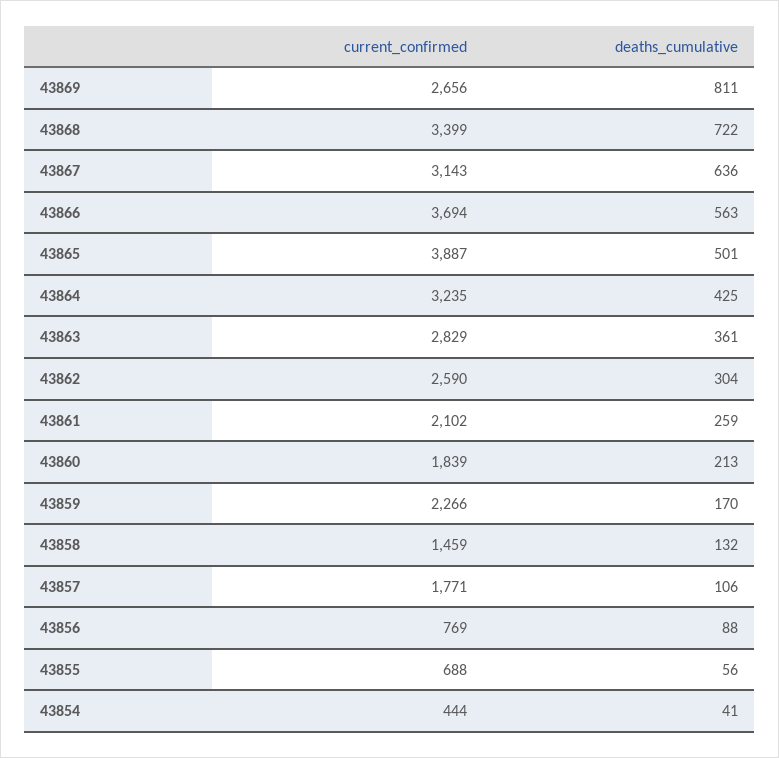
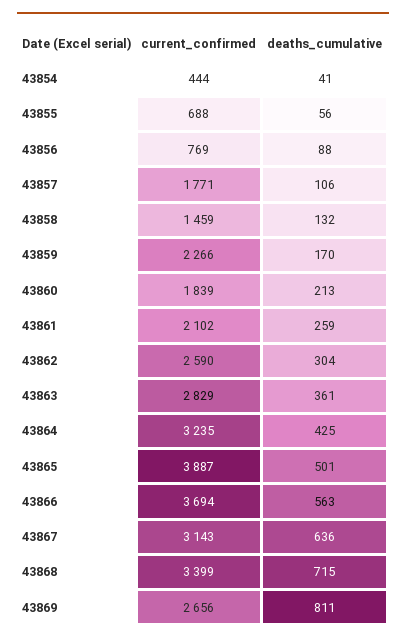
  {
    "current_confirmed": {
      "43869": 2656,
      "43868": 3399,
      "43867": 3143,
      "43866": 3694,
      "43865": 3887,
      "43864": 3235,
      "43863": 2829,
      "43862": 2590,
      "43861": 2102,
      "43860": 1839,
      "43859": 2266,
      "43858": 1459,
      "43857": 1771,
      "43856": 769,
      "43855": 688,
      "43854": 444
    },
    "deaths_cumulative": {
      "43869": 811,
-     "43868": 722,
+     "43868": 715,
      "43867": 636,
      "43866": 563,
      "43865": 501,
      "43864": 425,
      "43863": 361,
      "43862": 304,
      "43861": 259,
      "43860": 213,
      "43859": 170,
      "43858": 132,
      "43857": 106,
      "43856": 88,
      "43855": 56,
      "43854": 41
    }
  }

